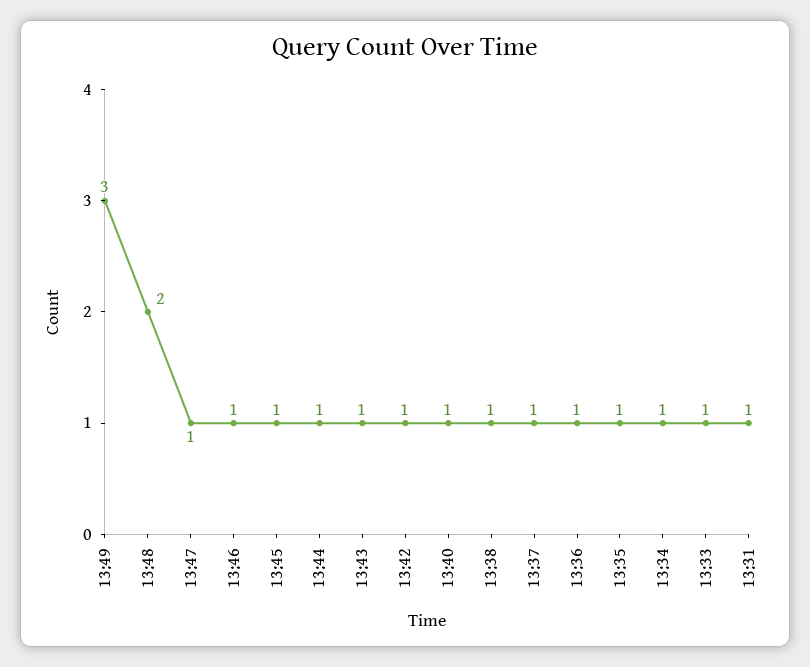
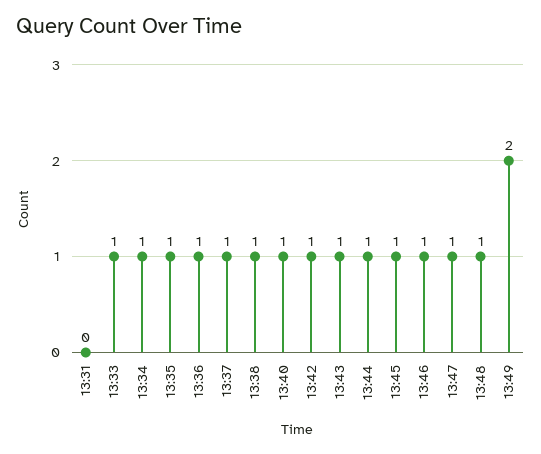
  {
-   "13:49": 3,
+   "13:49": 2,
-   "13:48": 2,
+   "13:48": 1,
    "13:47": 1,
    "13:46": 1,
    "13:45": 1,
    "13:44": 1,
    "13:43": 1,
    "13:42": 1,
    "13:40": 1,
    "13:38": 1,
    "13:37": 1,
    "13:36": 1,
    "13:35": 1,
    "13:34": 1,
    "13:33": 1,
-   "13:31": 1
+   "13:31": 0
  }

